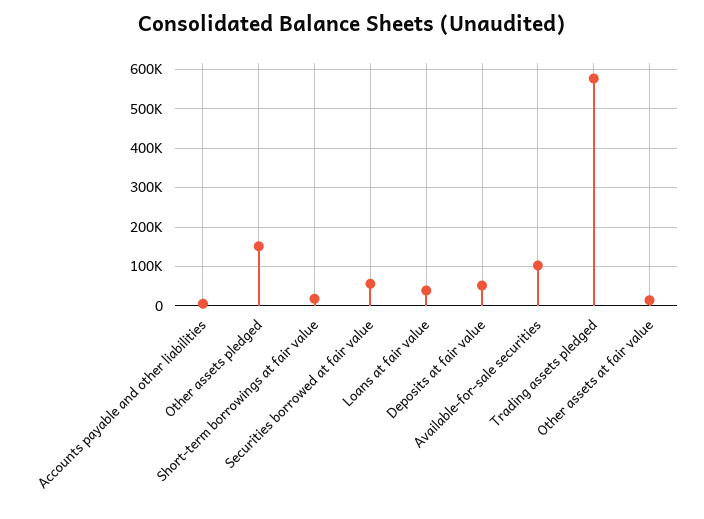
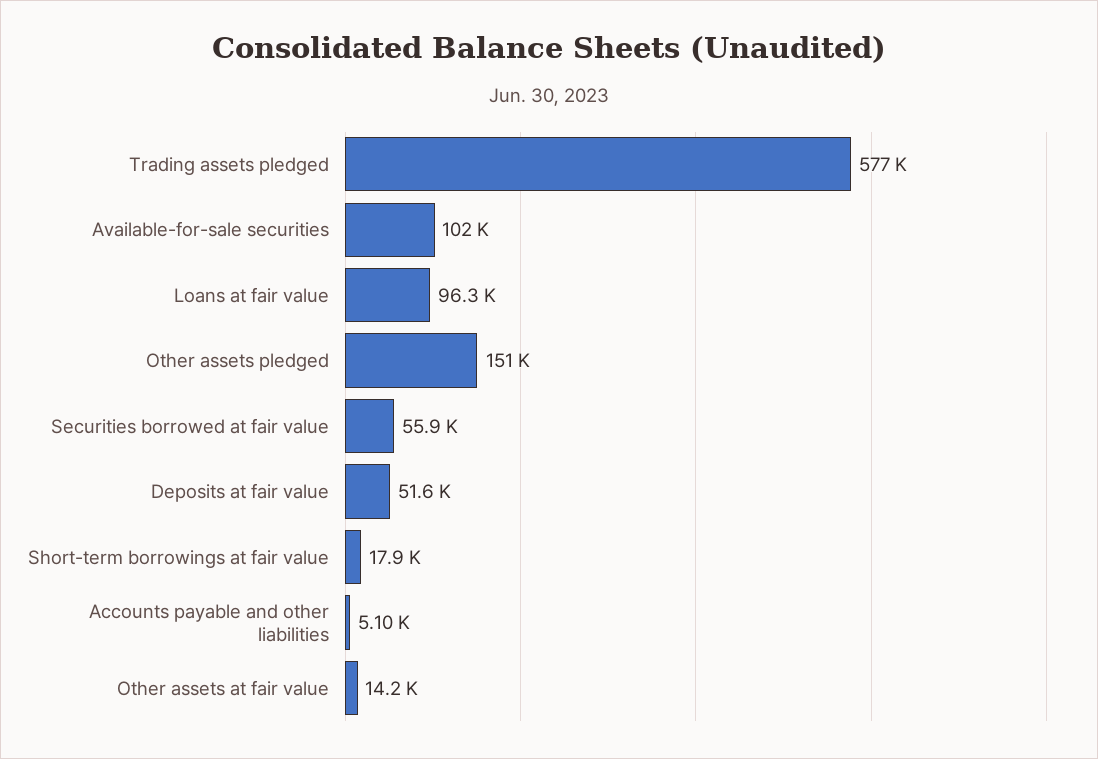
  {
    "Accounts payable and other liabilities": 5100,
    "Other assets pledged": 151000,
    "Short-term borrowings at fair value": 17900,
    "Securities borrowed at fair value": 55900,
-   "Loans at fair value": 40000,
+   "Loans at fair value": 96300,
    "Deposits at fair value": 51600,
    "Available-for-sale securities": 102000,
    "Trading assets pledged": 577000,
    "Other assets at fair value": 14200
  }

